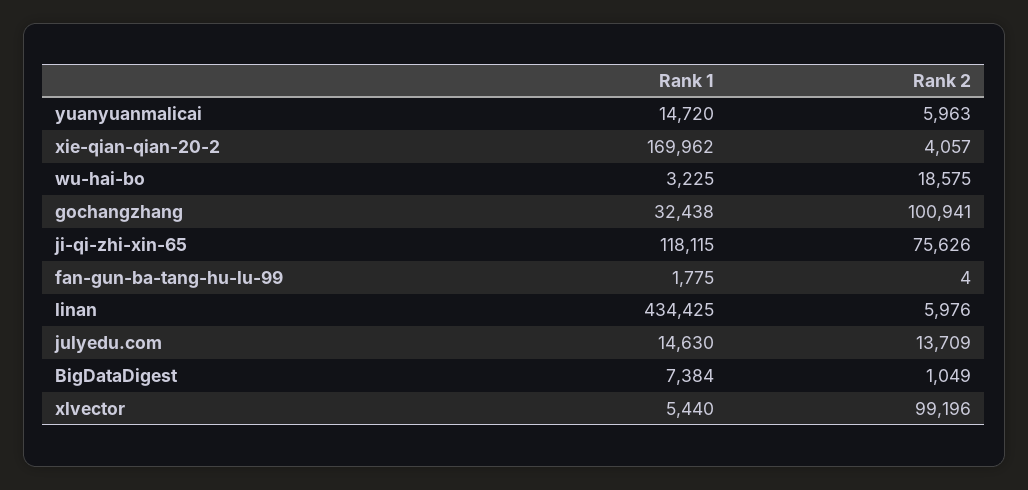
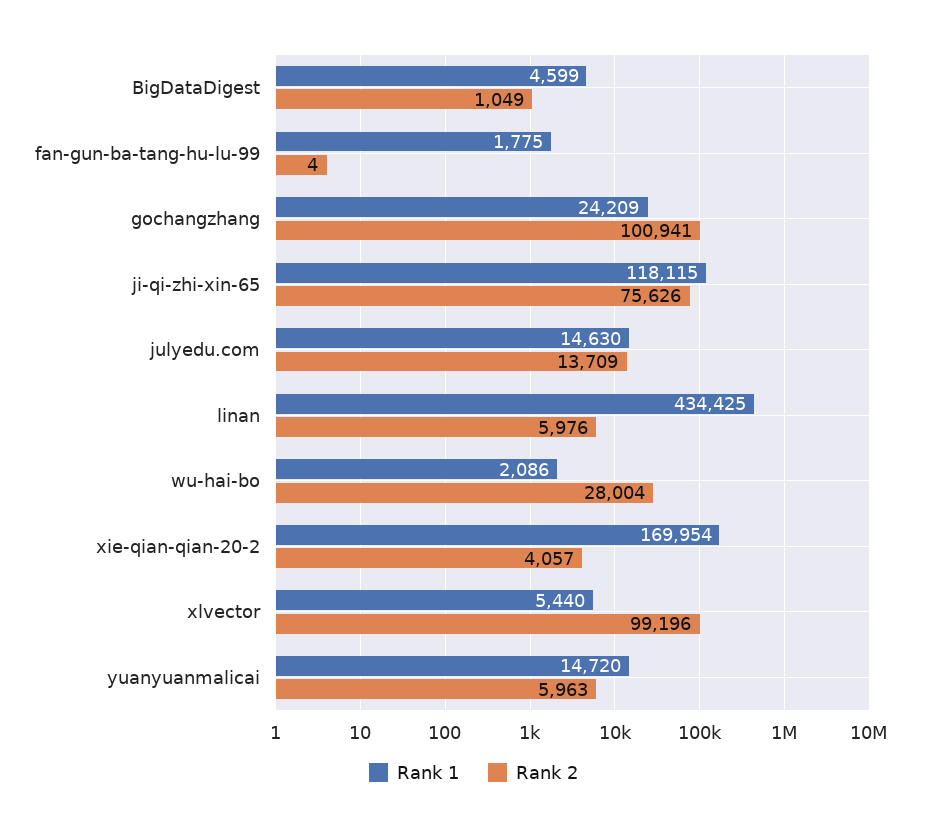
  {
    "Rank 1": {
      "yuanyuanmalicai": 14720,
-     "xie-qian-qian-20-2": 169962,
+     "xie-qian-qian-20-2": 169954,
-     "wu-hai-bo": 3225,
+     "wu-hai-bo": 2086,
-     "gochangzhang": 32438,
+     "gochangzhang": 24209,
      "ji-qi-zhi-xin-65": 118115,
      "fan-gun-ba-tang-hu-lu-99": 1775,
      "linan": 434425,
      "julyedu.com": 14630,
-     "BigDataDigest": 7384,
+     "BigDataDigest": 4599,
      "xlvector": 5440
    },
    "Rank 2": {
      "yuanyuanmalicai": 5963,
      "xie-qian-qian-20-2": 4057,
-     "wu-hai-bo": 18575,
+     "wu-hai-bo": 28004,
      "gochangzhang": 100941,
      "ji-qi-zhi-xin-65": 75626,
      "fan-gun-ba-tang-hu-lu-99": 4,
      "linan": 5976,
      "julyedu.com": 13709,
      "BigDataDigest": 1049,
      "xlvector": 99196
    }
  }

